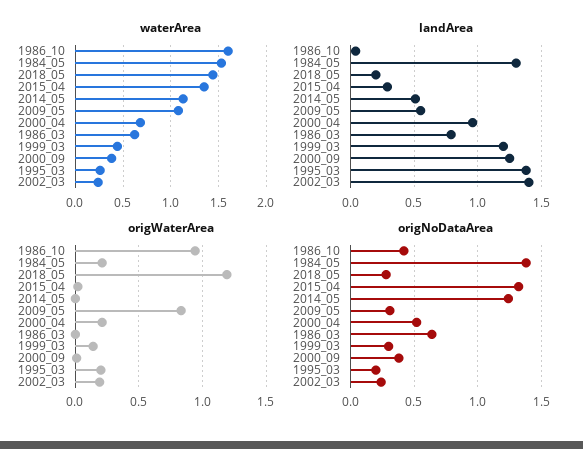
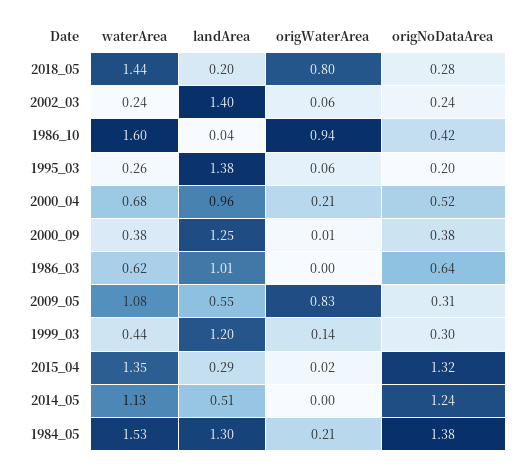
  {
    "waterArea": {
      "1986_10": 1.6,
      "1984_05": 1.53,
      "2018_05": 1.44,
      "2015_04": 1.35,
      "2014_05": 1.13,
      "2009_05": 1.08,
      "2000_04": 0.68,
      "1986_03": 0.62,
      "1999_03": 0.44,
      "2000_09": 0.38,
      "1995_03": 0.26,
      "2002_03": 0.24
    },
    "landArea": {
      "1986_10": 0.04,
      "1984_05": 1.3,
      "2018_05": 0.2,
      "2015_04": 0.29,
      "2014_05": 0.51,
      "2009_05": 0.55,
      "2000_04": 0.96,
-     "1986_03": 0.8,
+     "1986_03": 1.01,
      "1999_03": 1.2,
      "2000_09": 1.25,
      "1995_03": 1.38,
      "2002_03": 1.4
    },
    "origWaterArea": {
      "1986_10": 0.94,
      "1984_05": 0.21,
-     "2018_05": 1.2,
+     "2018_05": 0.8,
      "2015_04": 0.02,
      "2014_05": 0,
      "2009_05": 0.83,
      "2000_04": 0.21,
      "1986_03": 0,
      "1999_03": 0.14,
      "2000_09": 0.01,
-     "1995_03": 0.2,
+     "1995_03": 0.06,
-     "2002_03": 0.2
+     "2002_03": 0.06
    },
    "origNoDataArea": {
      "1986_10": 0.42,
      "1984_05": 1.38,
      "2018_05": 0.28,
      "2015_04": 1.32,
      "2014_05": 1.24,
      "2009_05": 0.31,
      "2000_04": 0.52,
      "1986_03": 0.64,
      "1999_03": 0.3,
      "2000_09": 0.38,
      "1995_03": 0.2,
      "2002_03": 0.24
    }
  }

